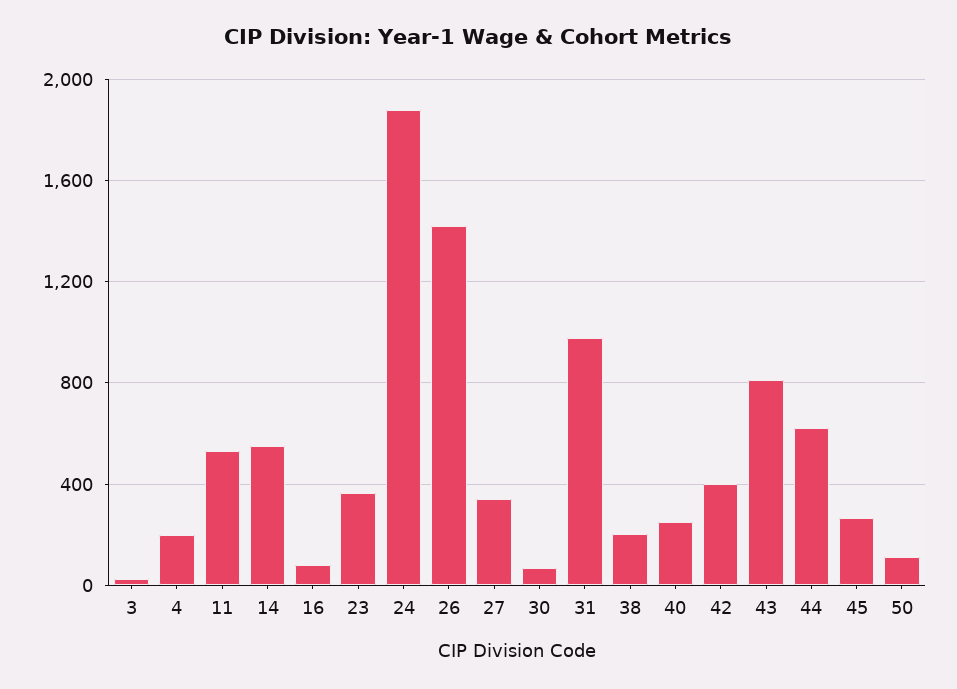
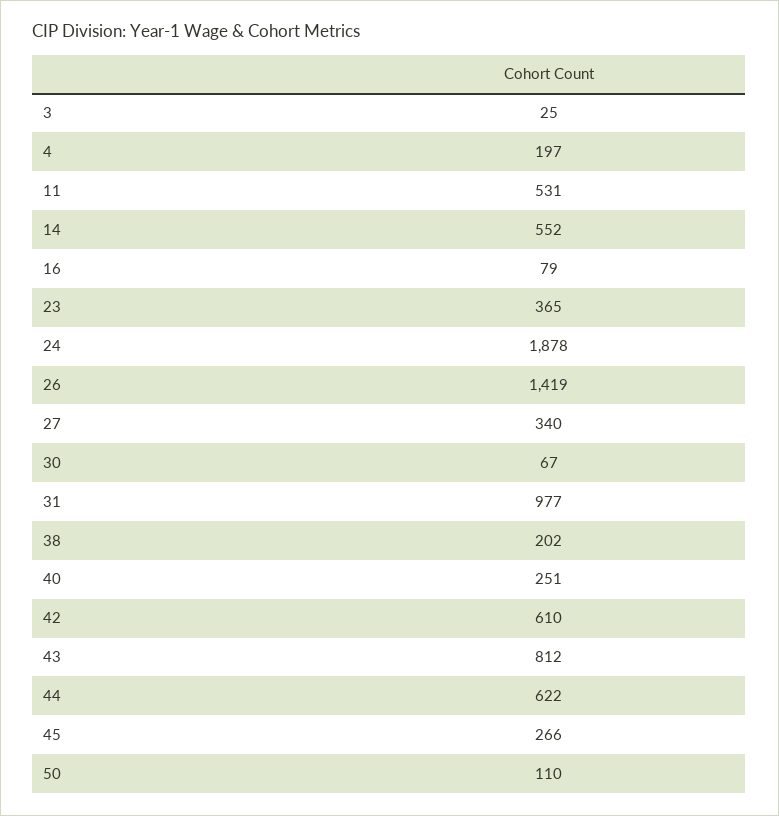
  {
    "3": 25,
    "4": 197,
    "11": 531,
    "14": 552,
    "16": 79,
    "23": 365,
    "24": 1878,
    "26": 1419,
    "27": 340,
    "30": 67,
    "31": 977,
    "38": 202,
    "40": 251,
-   "42": 400,
+   "42": 610,
    "43": 812,
    "44": 622,
    "45": 266,
    "50": 110
  }

